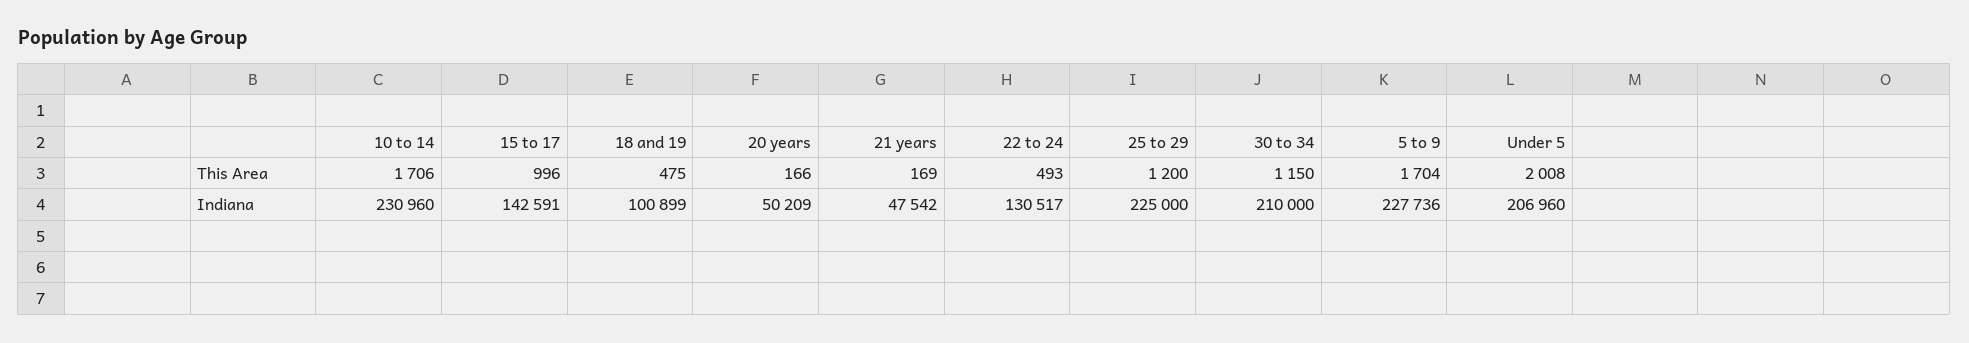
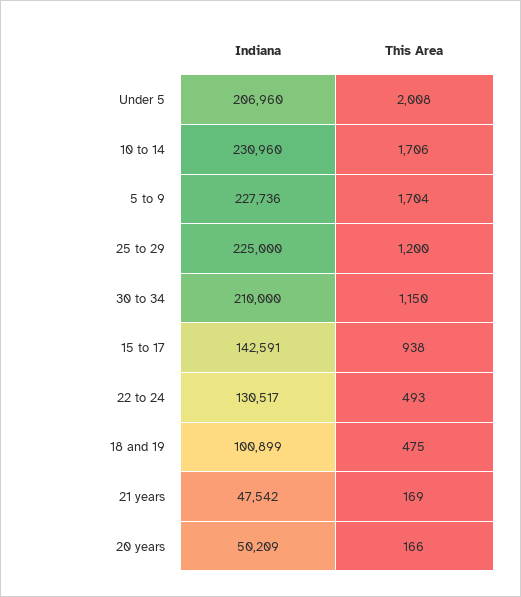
  {
    "10 to 14": {
      "This Area": 1706,
      "Indiana": 230960
    },
    "15 to 17": {
-     "This Area": 996,
+     "This Area": 938,
      "Indiana": 142591
    },
    "18 and 19": {
      "This Area": 475,
      "Indiana": 100899
    },
    "20 years": {
      "This Area": 166,
      "Indiana": 50209
    },
    "21 years": {
      "This Area": 169,
      "Indiana": 47542
    },
    "22 to 24": {
      "This Area": 493,
      "Indiana": 130517
    },
    "25 to 29": {
      "This Area": 1200,
      "Indiana": 225000
    },
    "30 to 34": {
      "This Area": 1150,
      "Indiana": 210000
    },
    "5 to 9": {
      "This Area": 1704,
      "Indiana": 227736
    },
    "Under 5": {
      "This Area": 2008,
      "Indiana": 206960
    }
  }

